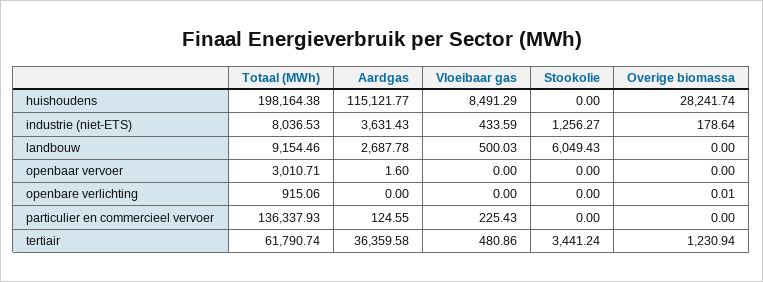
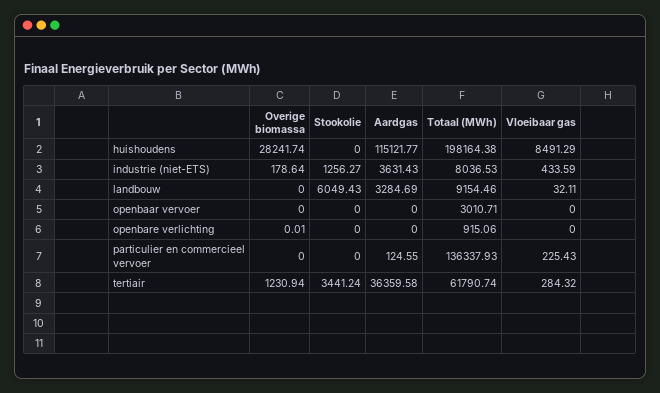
  {
    "Totaal (MWh)": {
      "huishoudens": 198164.38,
      "industrie (niet-ETS)": 8036.53,
      "landbouw": 9154.46,
      "openbaar vervoer": 3010.71,
      "openbare verlichting": 915.06,
      "particulier en commercieel vervoer": 136337.93,
      "tertiair": 61790.74
    },
    "Aardgas": {
      "huishoudens": 115121.77,
      "industrie (niet-ETS)": 3631.43,
-     "landbouw": 2687.78,
+     "landbouw": 3284.69,
-     "openbaar vervoer": 1.6,
+     "openbaar vervoer": 0,
      "openbare verlichting": 0,
      "particulier en commercieel vervoer": 124.55,
      "tertiair": 36359.58
    },
    "Vloeibaar gas": {
      "huishoudens": 8491.29,
      "industrie (niet-ETS)": 433.59,
-     "landbouw": 500.03,
+     "landbouw": 32.11,
      "openbaar vervoer": 0,
      "openbare verlichting": 0,
      "particulier en commercieel vervoer": 225.43,
-     "tertiair": 480.86
+     "tertiair": 284.32
    },
    "Stookolie": {
      "huishoudens": 0,
      "industrie (niet-ETS)": 1256.27,
      "landbouw": 6049.43,
      "openbaar vervoer": 0,
      "openbare verlichting": 0,
      "particulier en commercieel vervoer": 0,
      "tertiair": 3441.24
    },
    "Overige biomassa": {
      "huishoudens": 28241.74,
      "industrie (niet-ETS)": 178.64,
      "landbouw": 0,
      "openbaar vervoer": 0,
      "openbare verlichting": 0.01,
      "particulier en commercieel vervoer": 0,
      "tertiair": 1230.94
    }
  }

